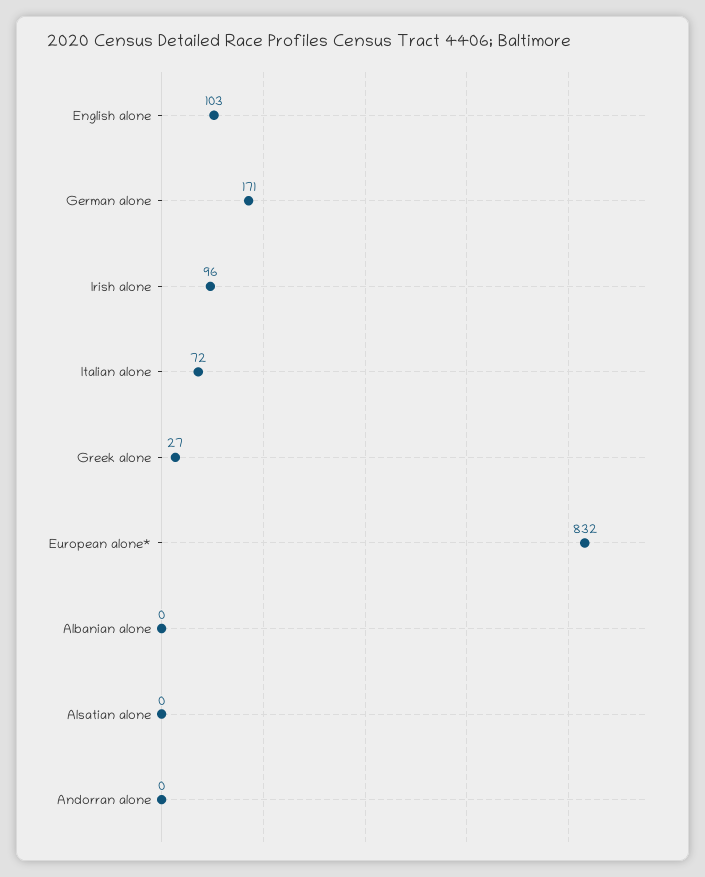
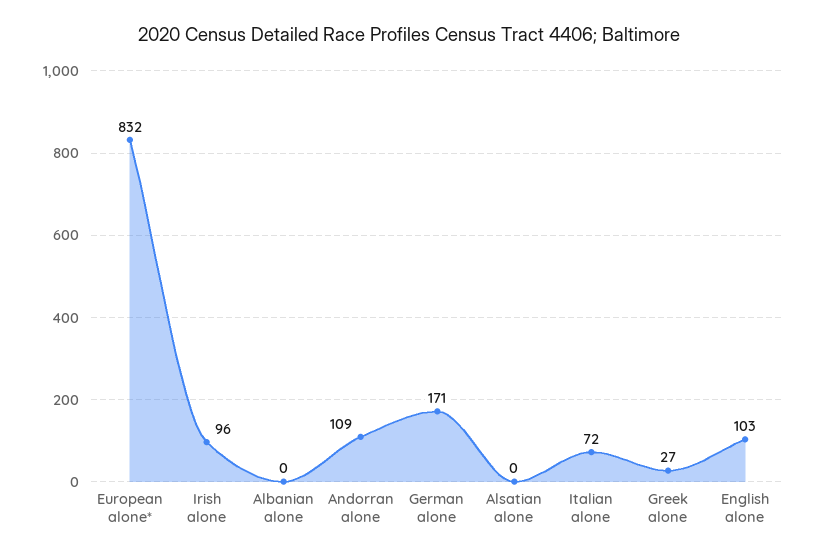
  {
    "English alone": 103,
    "German alone": 171,
    "Irish alone": 96,
    "Italian alone": 72,
    "Greek alone": 27,
    "European alone*": 832,
    "Albanian alone": 0,
    "Alsatian alone": 0,
-   "Andorran alone": 0
+   "Andorran alone": 109
  }

